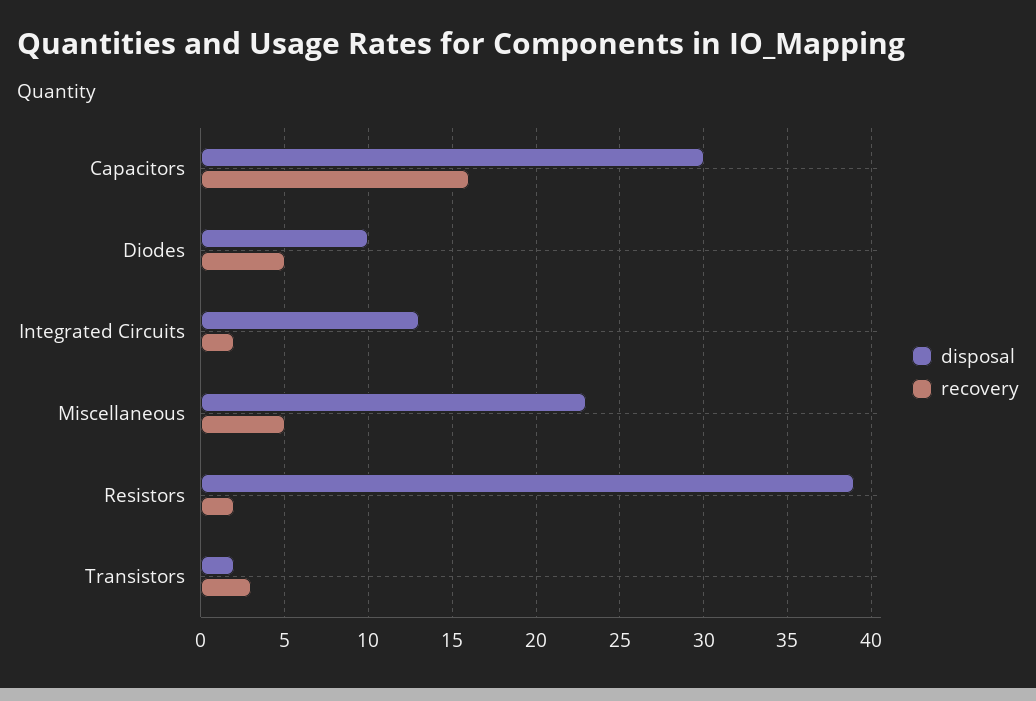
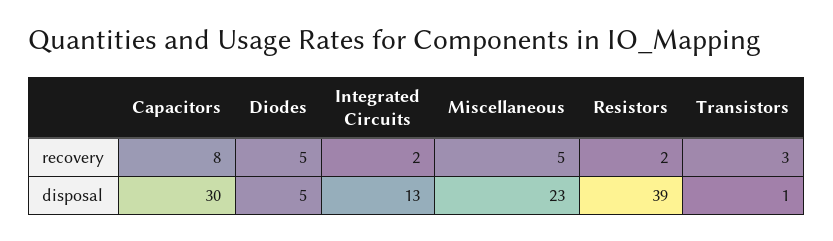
  {
    "disposal": {
      "Capacitors": 30,
-     "Diodes": 10,
+     "Diodes": 5,
      "Integrated Circuits": 13,
      "Miscellaneous": 23,
      "Resistors": 39,
-     "Transistors": 2
+     "Transistors": 1
    },
    "recovery": {
-     "Capacitors": 16,
+     "Capacitors": 8,
      "Diodes": 5,
      "Integrated Circuits": 2,
      "Miscellaneous": 5,
      "Resistors": 2,
      "Transistors": 3
    }
  }

